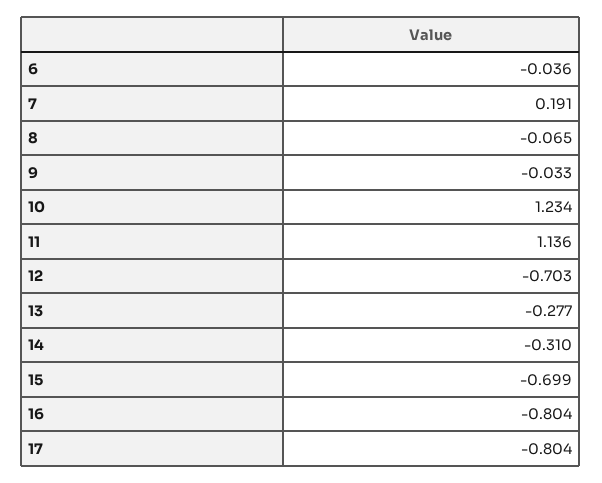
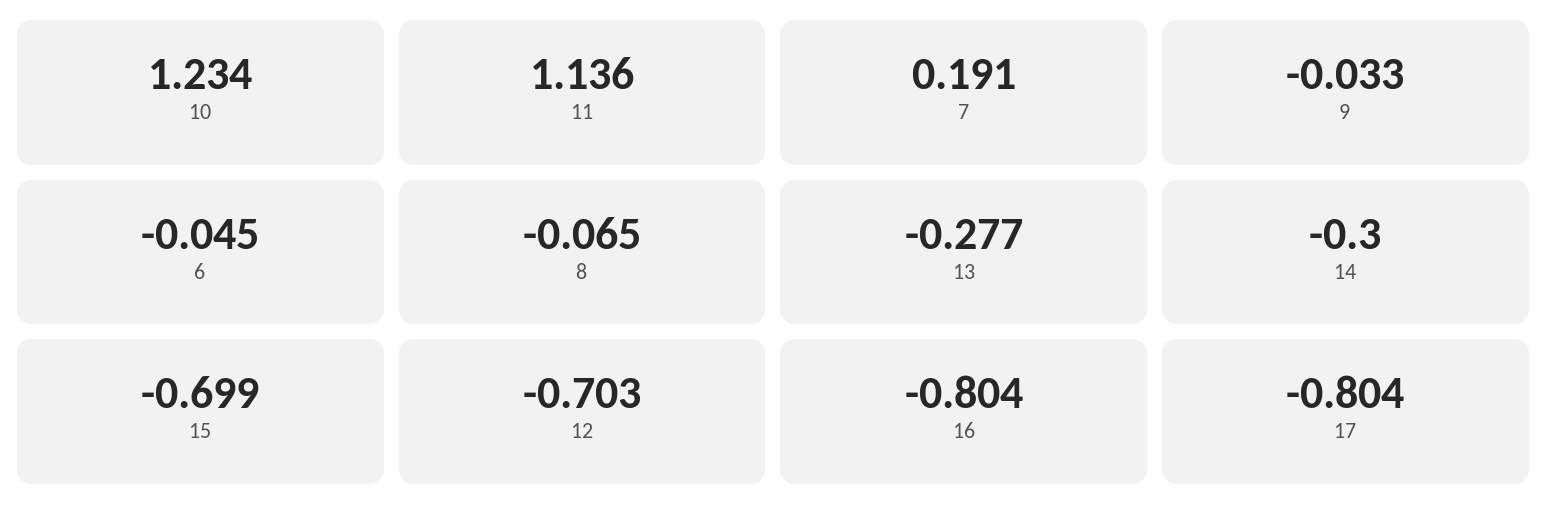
  {
-   "6": -0.036,
+   "6": -0.045,
    "7": 0.191,
    "8": -0.065,
    "9": -0.033,
    "10": 1.234,
    "11": 1.136,
    "12": -0.703,
    "13": -0.277,
-   "14": -0.31,
+   "14": -0.3,
    "15": -0.699,
    "16": -0.804,
    "17": -0.804
  }

